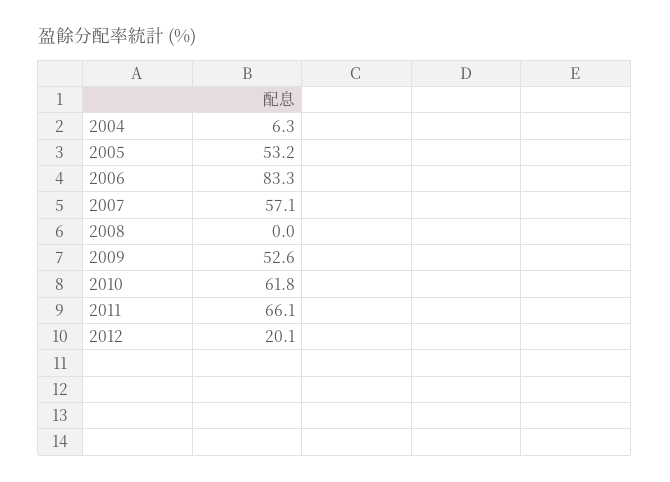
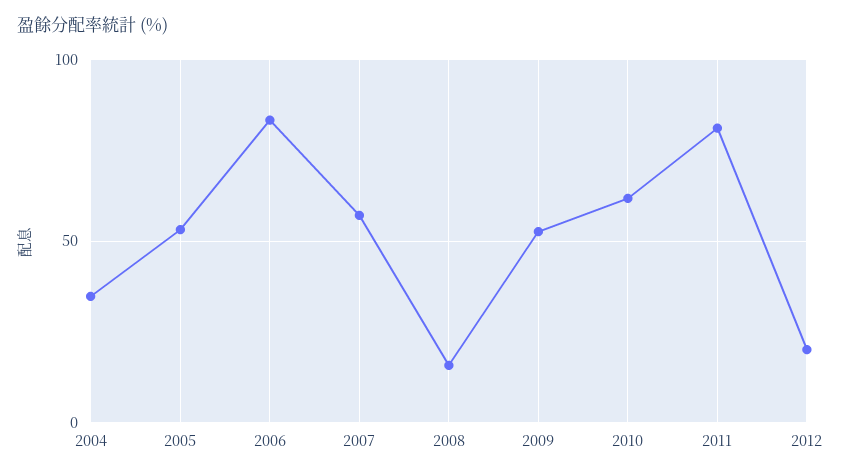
  {
-   "2004": 6.3,
+   "2004": 35,
    "2005": 53.2,
    "2006": 83.3,
    "2007": 57.1,
-   "2008": 0,
+   "2008": 15,
    "2009": 52.6,
    "2010": 61.8,
-   "2011": 66.1,
+   "2011": 80,
    "2012": 20.1
  }

